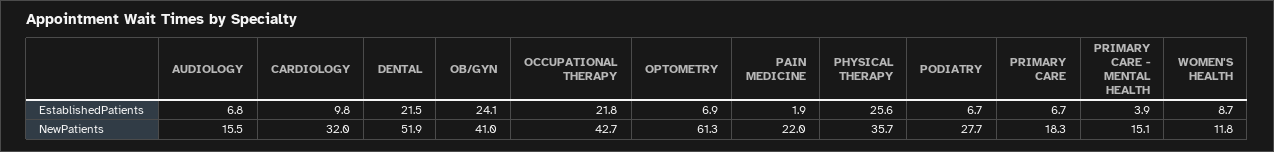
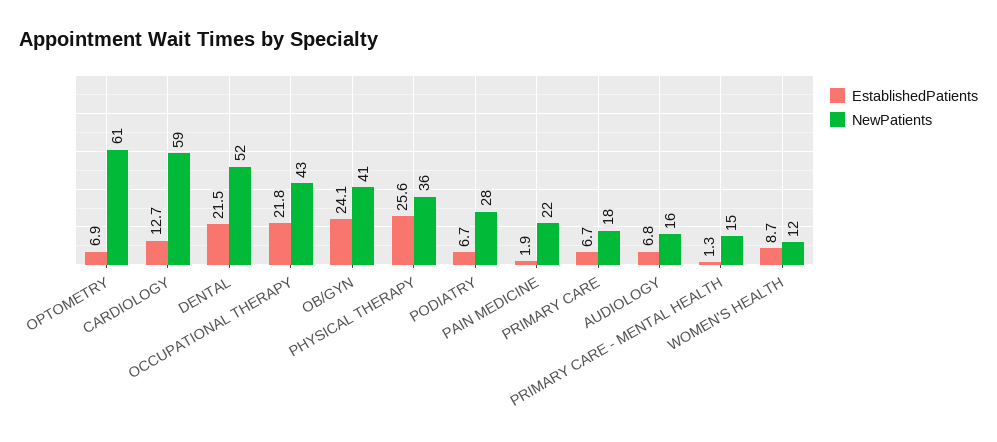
  {
    "EstablishedPatients": {
      "AUDIOLOGY": 6.8,
-     "CARDIOLOGY": 9.8,
+     "CARDIOLOGY": 12.7,
      "DENTAL": 21.5,
      "OB/GYN": 24.1,
      "OCCUPATIONAL THERAPY": 21.8,
      "OPTOMETRY": 6.9,
      "PAIN MEDICINE": 1.9,
      "PHYSICAL THERAPY": 25.6,
      "PODIATRY": 6.7,
      "PRIMARY CARE": 6.7,
-     "PRIMARY CARE - MENTAL HEALTH": 3.9,
+     "PRIMARY CARE - MENTAL HEALTH": 1.3,
      "WOMEN'S HEALTH": 8.7
    },
    "NewPatients": {
      "AUDIOLOGY": 15.5,
-     "CARDIOLOGY": 32,
+     "CARDIOLOGY": 59,
      "DENTAL": 51.9,
      "OB/GYN": 41,
      "OCCUPATIONAL THERAPY": 42.7,
      "OPTOMETRY": 61.3,
      "PAIN MEDICINE": 22,
      "PHYSICAL THERAPY": 35.7,
      "PODIATRY": 27.7,
      "PRIMARY CARE": 18.3,
      "PRIMARY CARE - MENTAL HEALTH": 15.1,
      "WOMEN'S HEALTH": 11.8
    }
  }

